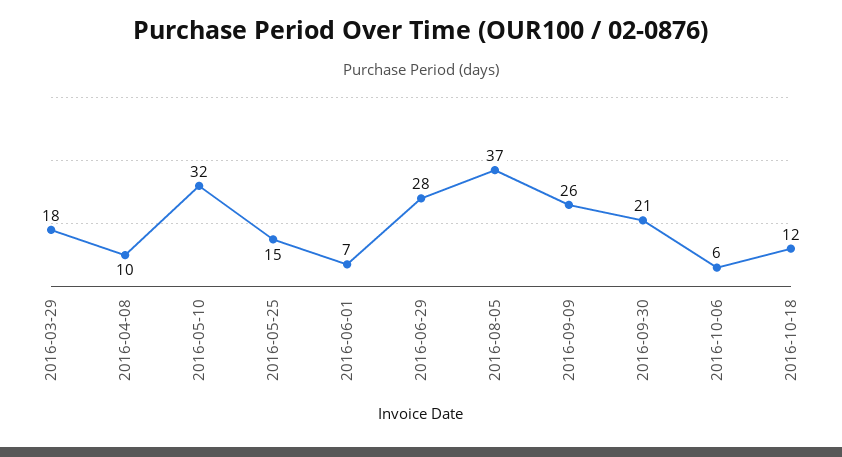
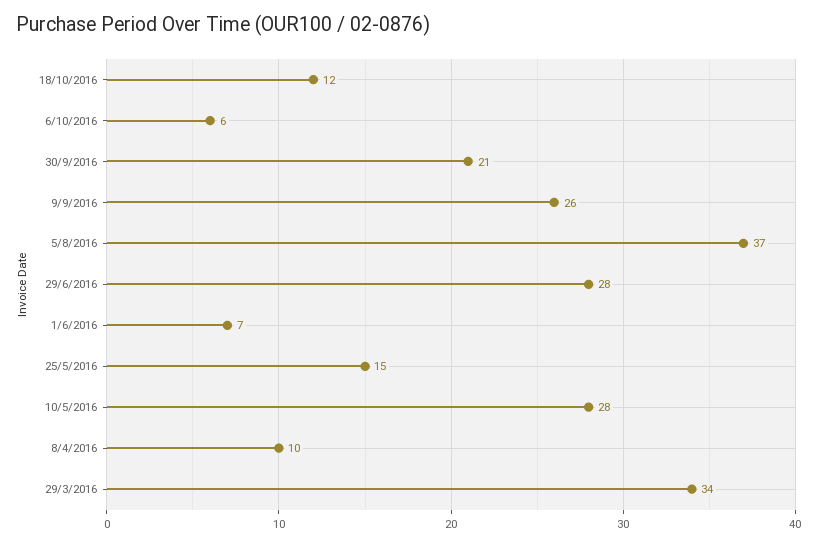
  {
-   "2016-03-29": 18,
+   "2016-03-29": 34,
    "2016-04-08": 10,
-   "2016-05-10": 32,
+   "2016-05-10": 28,
    "2016-05-25": 15,
    "2016-06-01": 7,
    "2016-06-29": 28,
    "2016-08-05": 37,
    "2016-09-09": 26,
    "2016-09-30": 21,
    "2016-10-06": 6,
    "2016-10-18": 12
  }

